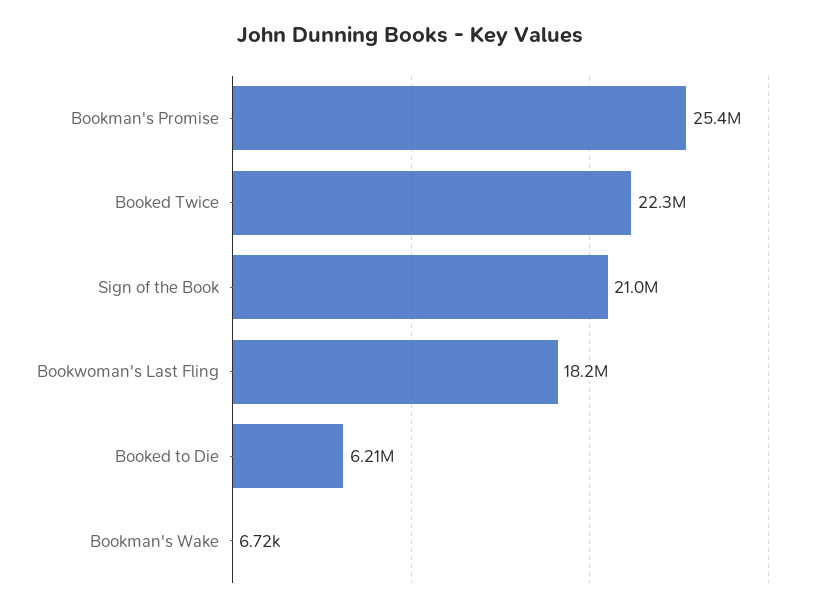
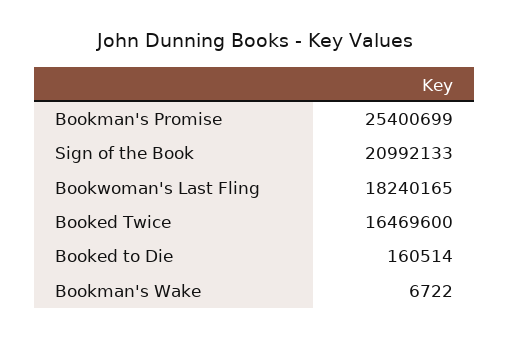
  {
    "Bookman's Promise": 25400699,
-   "Booked Twice": 22300000,
+   "Booked Twice": 16469600,
    "Sign of the Book": 20992133,
    "Bookwoman's Last Fling": 18240165,
-   "Booked to Die": 6210000,
+   "Booked to Die": 160514,
    "Bookman's Wake": 6722
  }

